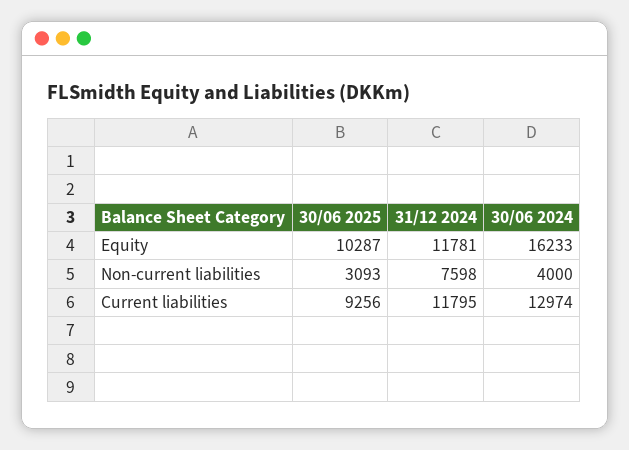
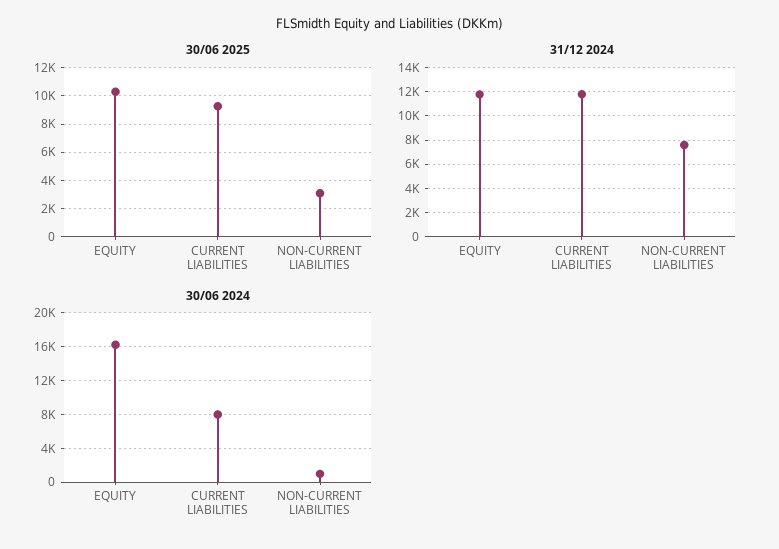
  {
    "30/06 2025": {
      "Equity": 10287,
      "Non-current liabilities": 3093,
      "Current liabilities": 9256
    },
    "31/12 2024": {
      "Equity": 11781,
      "Non-current liabilities": 7598,
      "Current liabilities": 11795
    },
    "30/06 2024": {
      "Equity": 16233,
-     "Non-current liabilities": 4000,
+     "Non-current liabilities": 1000,
-     "Current liabilities": 12974
+     "Current liabilities": 8000
    }
  }

